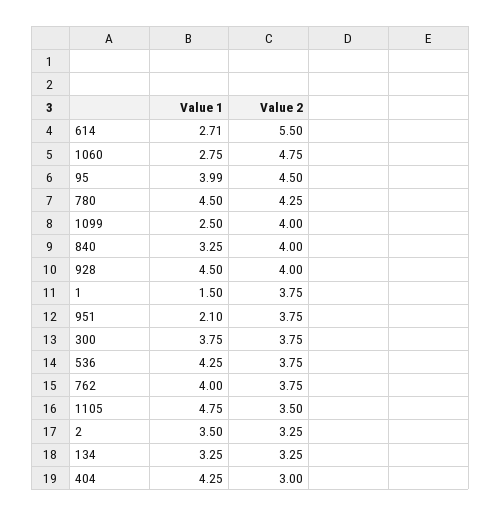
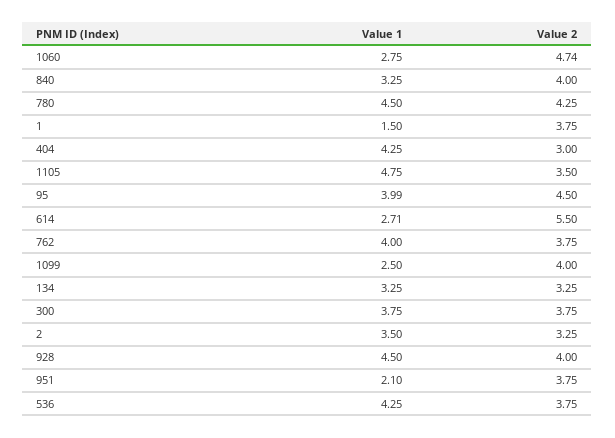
  {
    "Value 1": {
      "614": 2.71,
      "1060": 2.75,
      "95": 3.99,
      "780": 4.5,
      "1099": 2.5,
      "840": 3.25,
      "928": 4.5,
      "1": 1.5,
      "951": 2.1,
      "300": 3.75,
      "536": 4.25,
      "762": 4,
      "1105": 4.75,
      "2": 3.5,
      "134": 3.25,
      "404": 4.25
    },
    "Value 2": {
      "614": 5.5,
-     "1060": 4.75,
+     "1060": 4.74,
      "95": 4.5,
      "780": 4.25,
      "1099": 4,
      "840": 4,
      "928": 4,
      "1": 3.75,
      "951": 3.75,
      "300": 3.75,
      "536": 3.75,
      "762": 3.75,
      "1105": 3.5,
      "2": 3.25,
      "134": 3.25,
      "404": 3
    }
  }

